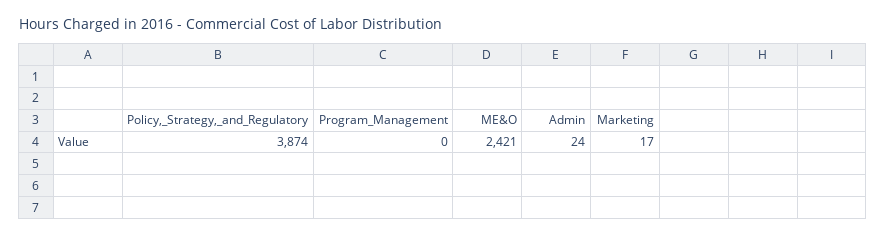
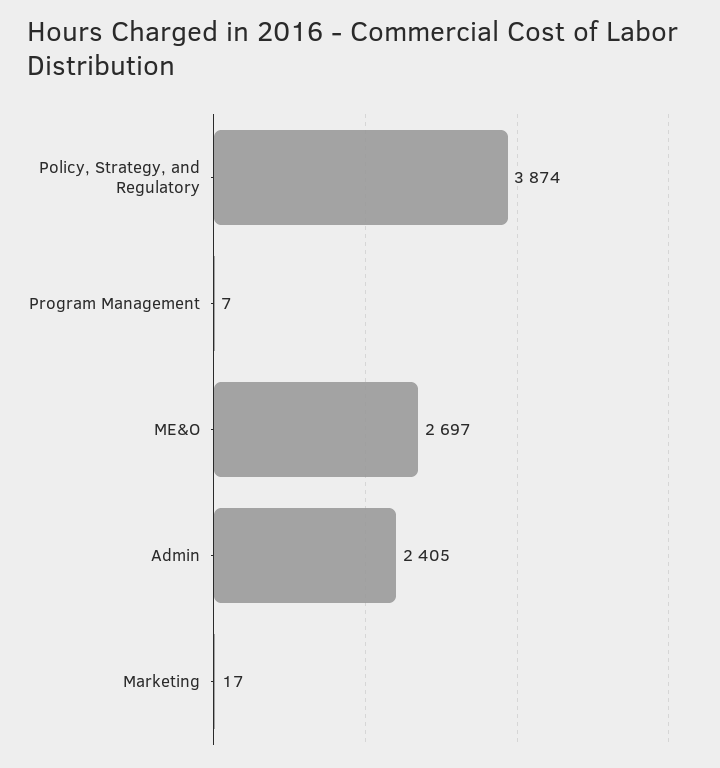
  {
    "Policy,_Strategy,_and_Regulatory": 3874,
-   "Program_Management": 0,
+   "Program_Management": 7,
-   "ME&O": 2421,
+   "ME&O": 2697,
-   "Admin": 24,
+   "Admin": 2405,
    "Marketing": 17
  }

